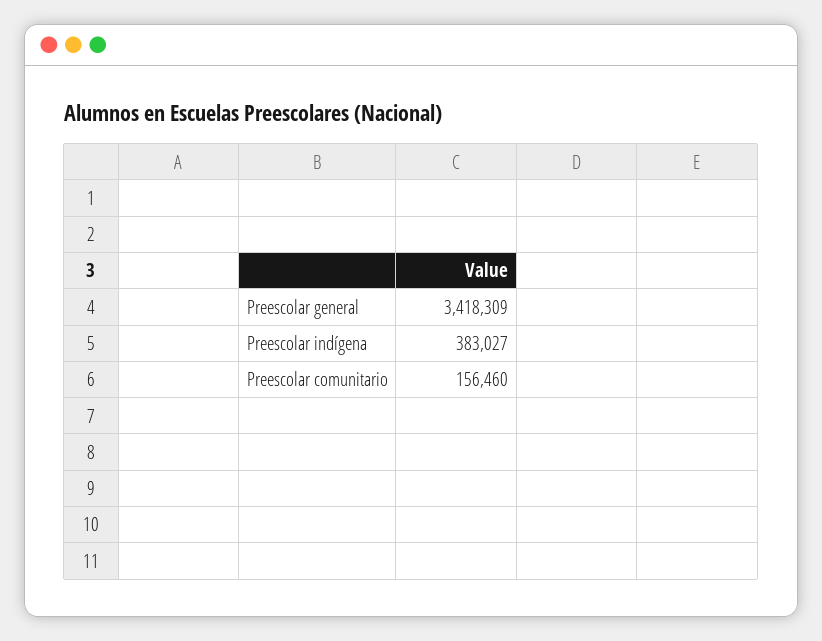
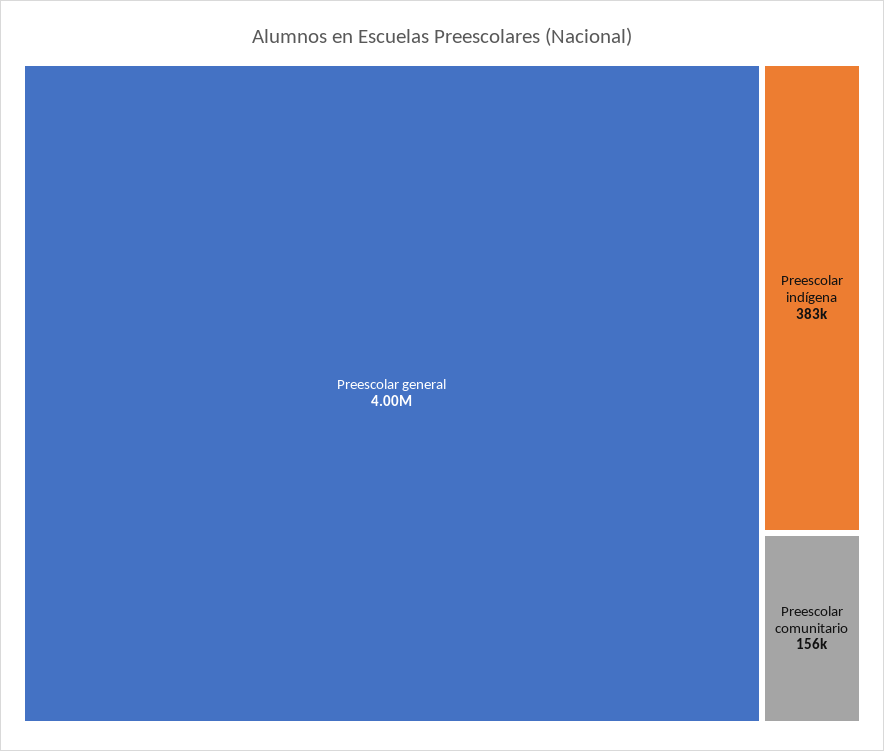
  {
-   "Preescolar general": 3418309,
+   "Preescolar general": 4000000,
    "Preescolar indígena": 383027,
    "Preescolar comunitario": 156460
  }

